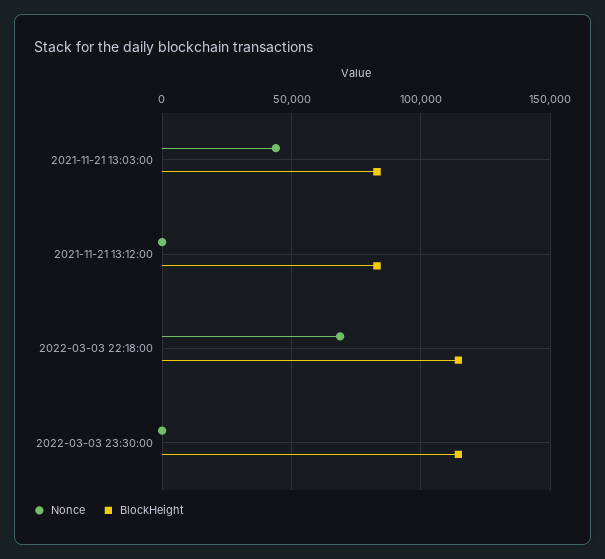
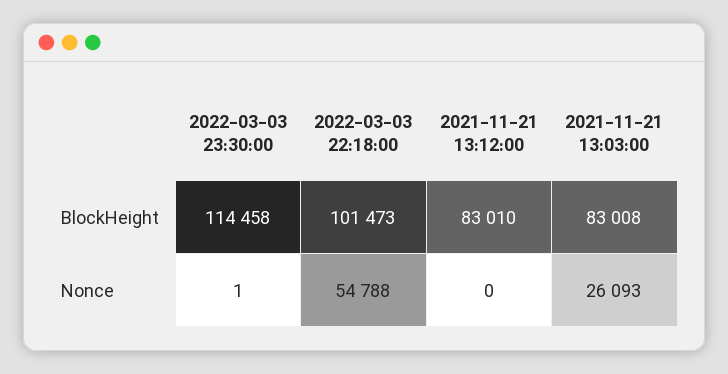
  {
    "Nonce": {
-     "2021-11-21 13:03:00": 45000,
+     "2021-11-21 13:03:00": 26093,
      "2021-11-21 13:12:00": 0,
-     "2022-03-03 22:18:00": 70000,
+     "2022-03-03 22:18:00": 54788,
      "2022-03-03 23:30:00": 1
    },
    "BlockHeight": {
      "2021-11-21 13:03:00": 83008,
      "2021-11-21 13:12:00": 83010,
-     "2022-03-03 22:18:00": 115000,
+     "2022-03-03 22:18:00": 101473,
      "2022-03-03 23:30:00": 114458
    }
  }

